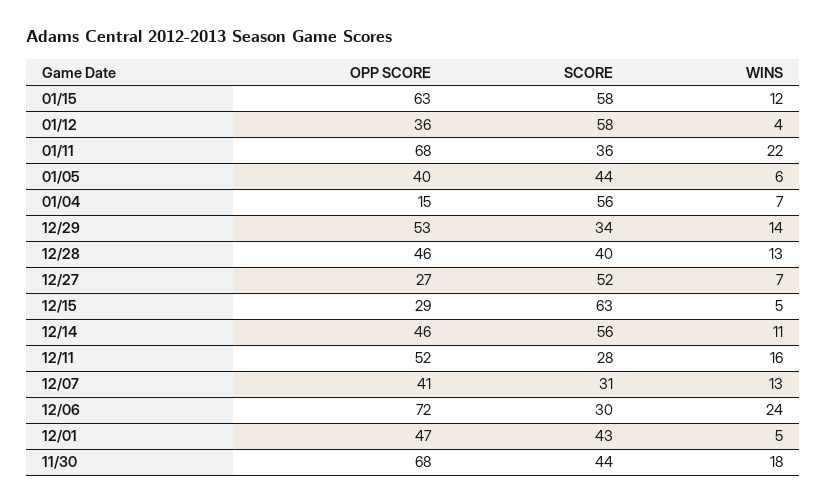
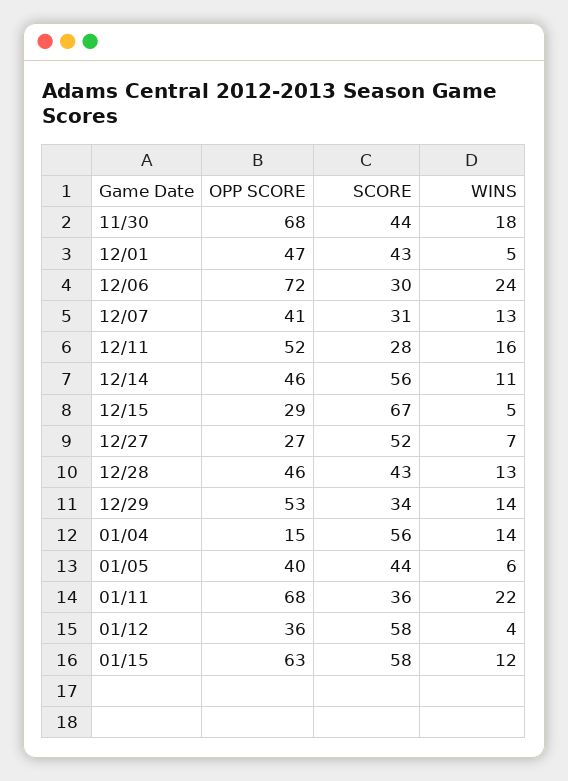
  {
    "OPP SCORE": {
      "01/15": 63,
      "01/12": 36,
      "01/11": 68,
      "01/05": 40,
      "01/04": 15,
      "12/29": 53,
      "12/28": 46,
      "12/27": 27,
      "12/15": 29,
      "12/14": 46,
      "12/11": 52,
      "12/07": 41,
      "12/06": 72,
      "12/01": 47,
      "11/30": 68
    },
    "SCORE": {
      "01/15": 58,
      "01/12": 58,
      "01/11": 36,
      "01/05": 44,
      "01/04": 56,
      "12/29": 34,
-     "12/28": 40,
+     "12/28": 43,
      "12/27": 52,
-     "12/15": 63,
+     "12/15": 67,
      "12/14": 56,
      "12/11": 28,
      "12/07": 31,
      "12/06": 30,
      "12/01": 43,
      "11/30": 44
    },
    "WINS": {
      "01/15": 12,
      "01/12": 4,
      "01/11": 22,
      "01/05": 6,
-     "01/04": 7,
+     "01/04": 14,
      "12/29": 14,
      "12/28": 13,
      "12/27": 7,
      "12/15": 5,
      "12/14": 11,
      "12/11": 16,
      "12/07": 13,
      "12/06": 24,
      "12/01": 5,
      "11/30": 18
    }
  }

